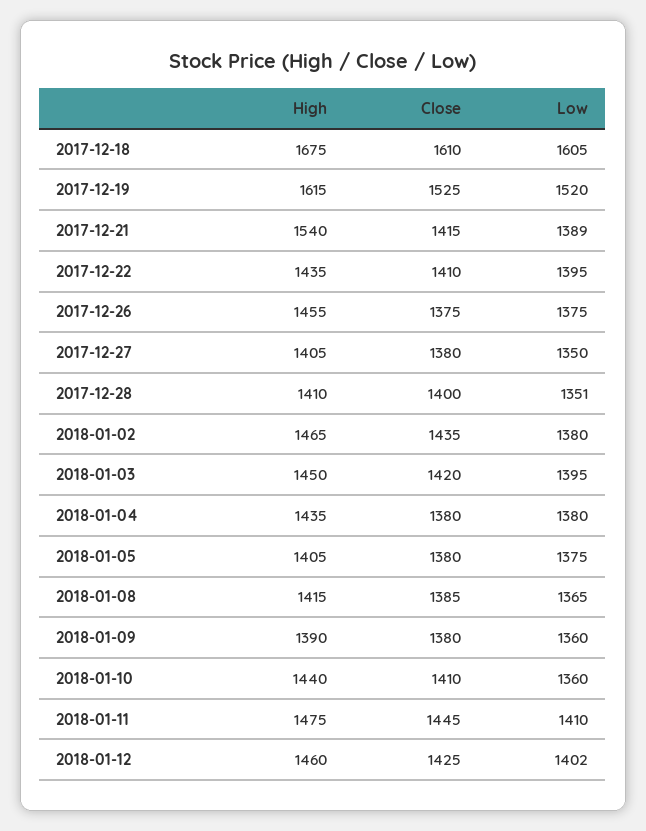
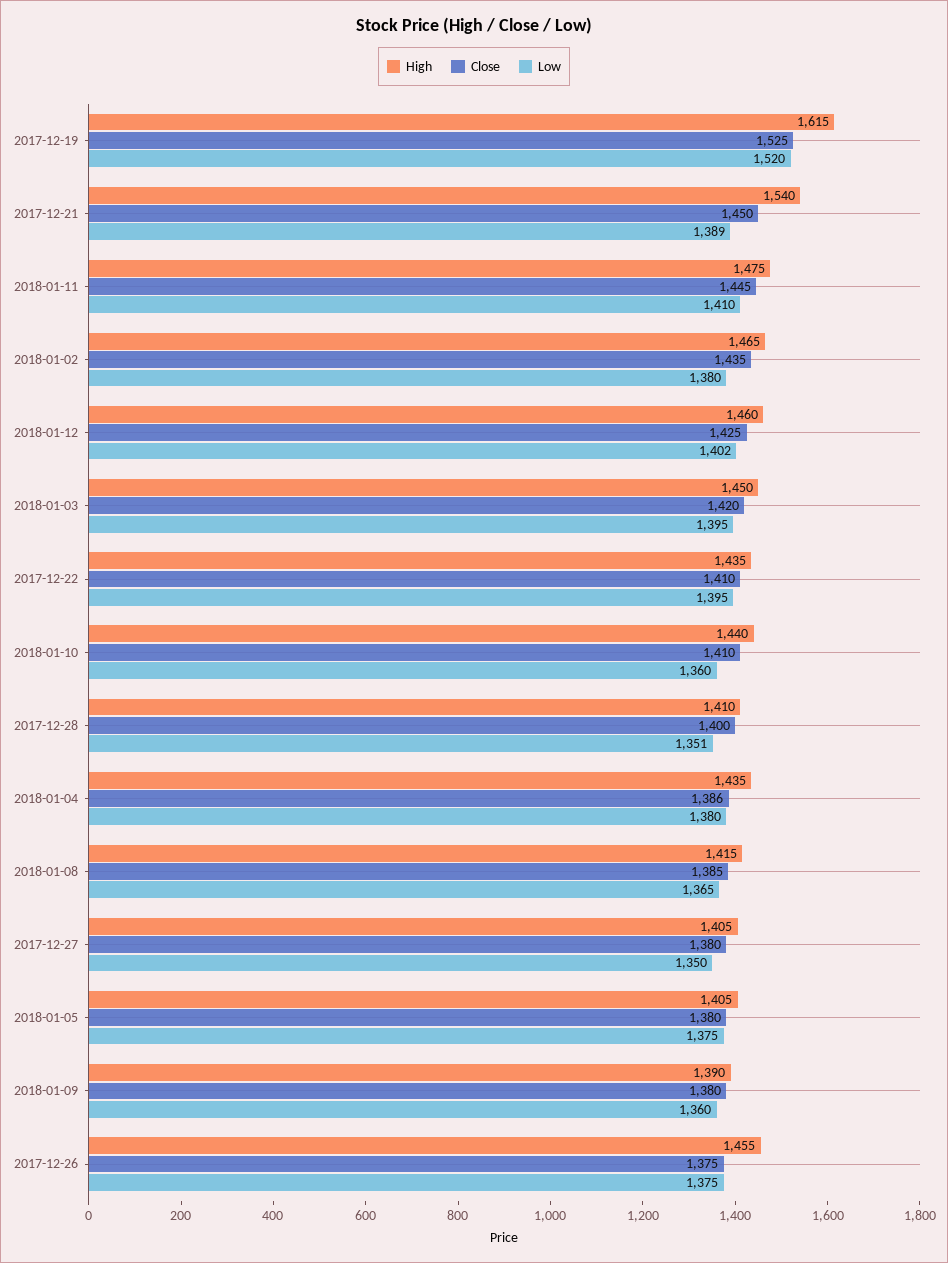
  {
    "High": {
-     "2017-12-18": 1675,
      "2017-12-19": 1615,
      "2017-12-21": 1540,
      "2017-12-22": 1435,
      "2017-12-26": 1455,
      "2017-12-27": 1405,
      "2017-12-28": 1410,
      "2018-01-02": 1465,
      "2018-01-03": 1450,
      "2018-01-04": 1435,
      "2018-01-05": 1405,
      "2018-01-08": 1415,
      "2018-01-09": 1390,
      "2018-01-10": 1440,
      "2018-01-11": 1475,
      "2018-01-12": 1460
    },
    "Close": {
-     "2017-12-18": 1610,
      "2017-12-19": 1525,
-     "2017-12-21": 1415,
+     "2017-12-21": 1450,
      "2017-12-22": 1410,
      "2017-12-26": 1375,
      "2017-12-27": 1380,
      "2017-12-28": 1400,
      "2018-01-02": 1435,
      "2018-01-03": 1420,
-     "2018-01-04": 1380,
+     "2018-01-04": 1386,
      "2018-01-05": 1380,
      "2018-01-08": 1385,
      "2018-01-09": 1380,
      "2018-01-10": 1410,
      "2018-01-11": 1445,
      "2018-01-12": 1425
    },
    "Low": {
-     "2017-12-18": 1605,
      "2017-12-19": 1520,
      "2017-12-21": 1389,
      "2017-12-22": 1395,
      "2017-12-26": 1375,
      "2017-12-27": 1350,
      "2017-12-28": 1351,
      "2018-01-02": 1380,
      "2018-01-03": 1395,
      "2018-01-04": 1380,
      "2018-01-05": 1375,
      "2018-01-08": 1365,
      "2018-01-09": 1360,
      "2018-01-10": 1360,
      "2018-01-11": 1410,
      "2018-01-12": 1402
    }
  }

